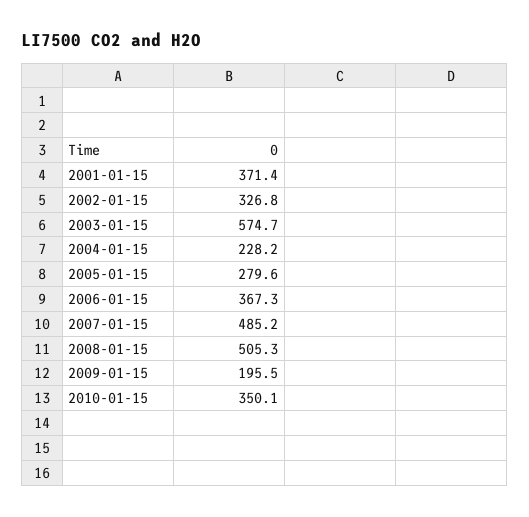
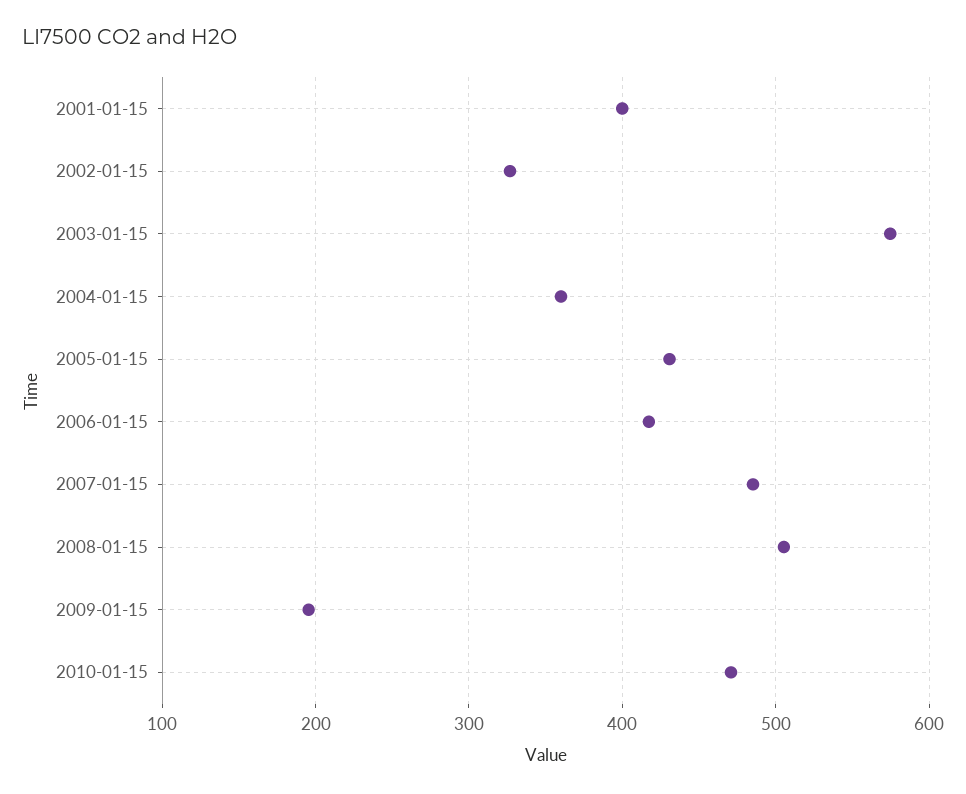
  {
-   "2001-01-15": 371.4,
+   "2001-01-15": 400,
    "2002-01-15": 326.8,
    "2003-01-15": 574.7,
-   "2004-01-15": 228.2,
+   "2004-01-15": 360,
-   "2005-01-15": 279.6,
+   "2005-01-15": 430,
-   "2006-01-15": 367.3,
+   "2006-01-15": 420,
    "2007-01-15": 485.2,
    "2008-01-15": 505.3,
    "2009-01-15": 195.5,
-   "2010-01-15": 350.1
+   "2010-01-15": 470
  }

